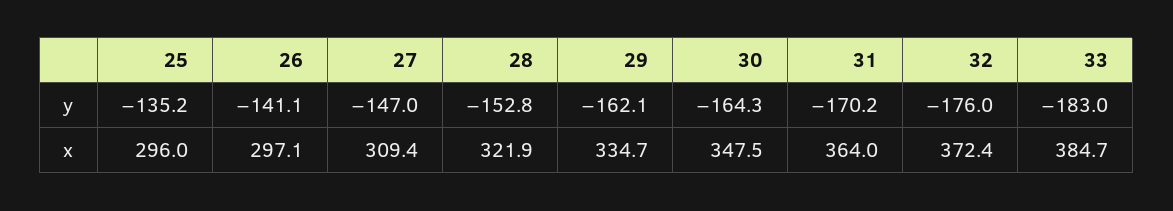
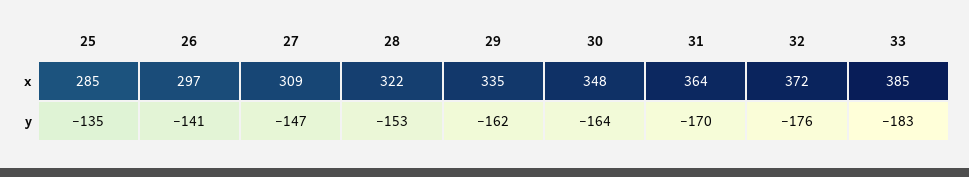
  {
    "25": {
      "y": -135.2,
-     "x": 296
+     "x": 285
    },
    "26": {
      "y": -141.1,
      "x": 297.1
    },
    "27": {
      "y": -147,
      "x": 309.4
    },
    "28": {
      "y": -152.8,
      "x": 321.9
    },
    "29": {
      "y": -162.1,
      "x": 334.7
    },
    "30": {
      "y": -164.3,
      "x": 347.5
    },
    "31": {
      "y": -170.2,
      "x": 364
    },
    "32": {
      "y": -176,
      "x": 372.4
    },
    "33": {
      "y": -183,
      "x": 384.7
    }
  }

